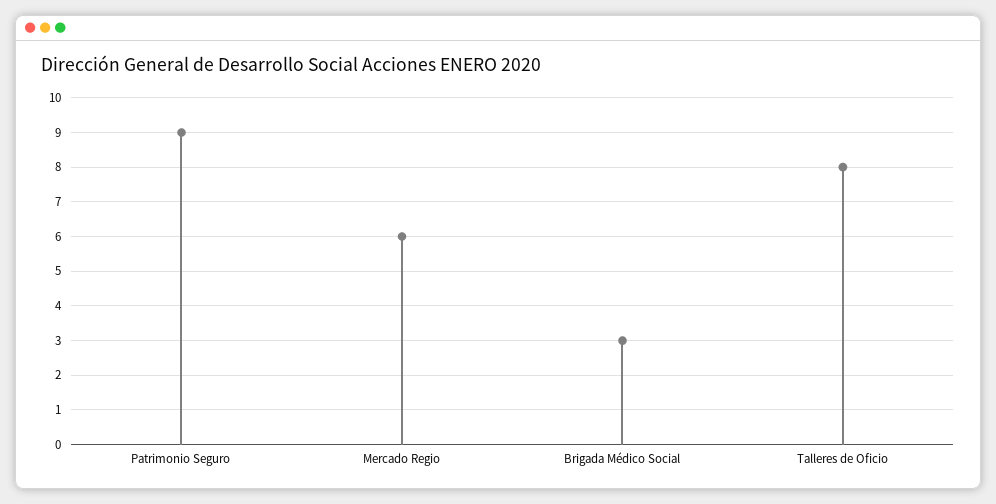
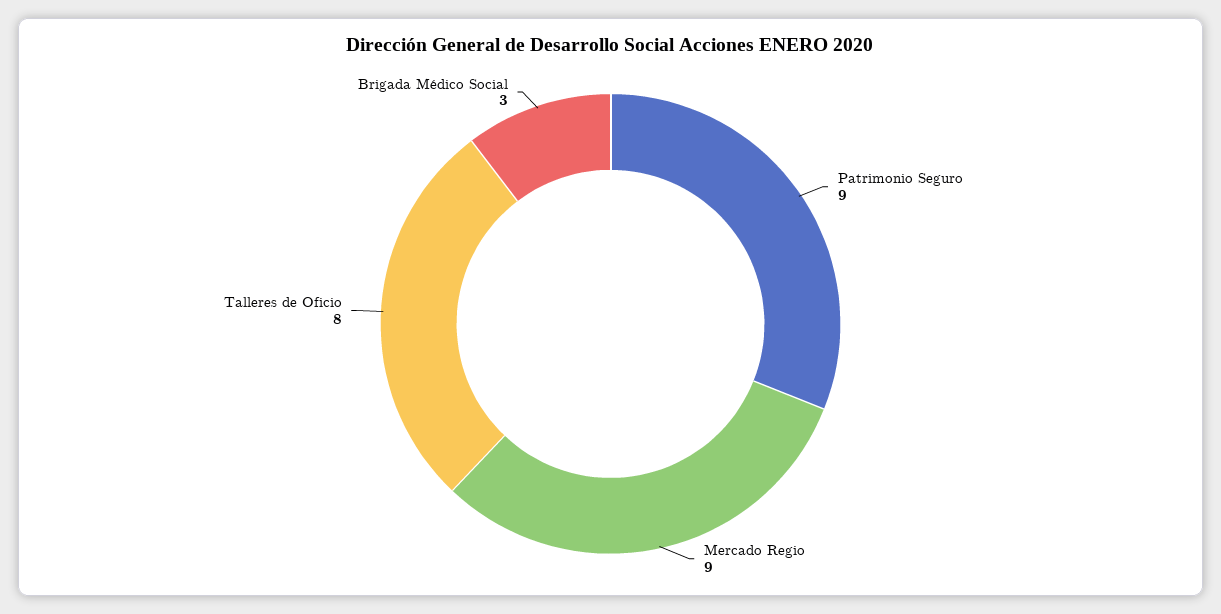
  {
    "Patrimonio Seguro": 9,
-   "Mercado Regio": 6,
+   "Mercado Regio": 9,
    "Brigada Médico Social": 3,
    "Talleres de Oficio": 8
  }

